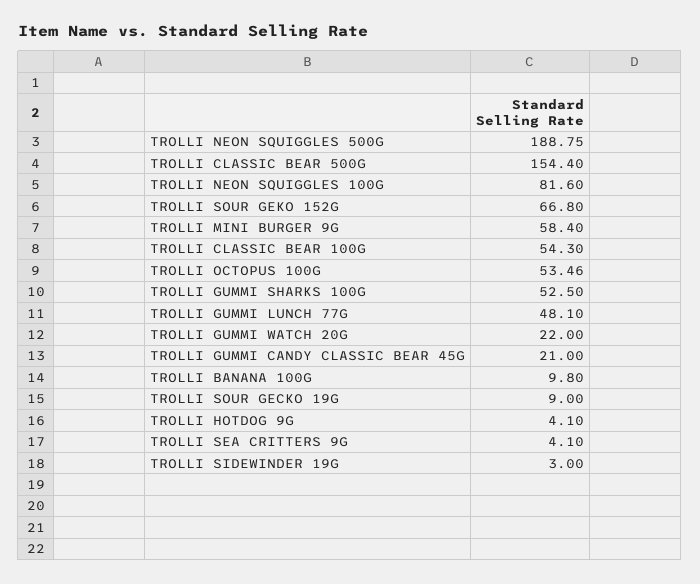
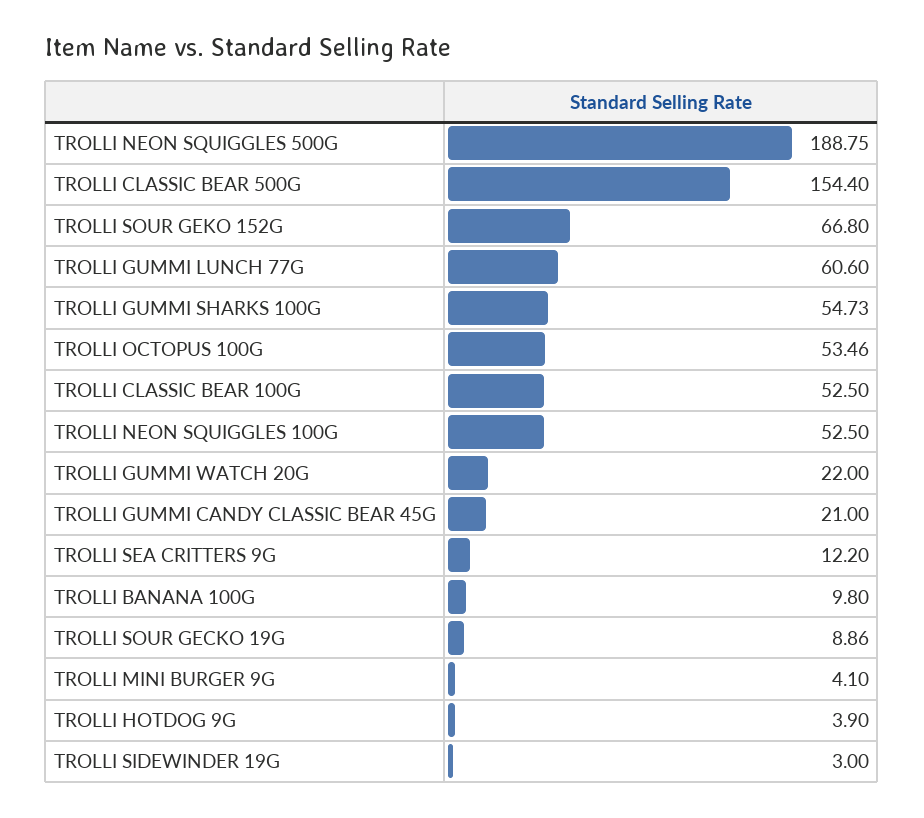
  {
    "TROLLI NEON SQUIGGLES 500G": 188.75,
    "TROLLI CLASSIC BEAR 500G": 154.4,
-   "TROLLI NEON SQUIGGLES 100G": 81.6,
+   "TROLLI NEON SQUIGGLES 100G": 52.5,
    "TROLLI SOUR GEKO 152G": 66.8,
-   "TROLLI MINI BURGER 9G": 58.4,
+   "TROLLI MINI BURGER 9G": 4.1,
-   "TROLLI CLASSIC BEAR 100G": 54.3,
+   "TROLLI CLASSIC BEAR 100G": 52.5,
    "TROLLI OCTOPUS 100G": 53.46,
-   "TROLLI GUMMI SHARKS 100G": 52.5,
+   "TROLLI GUMMI SHARKS 100G": 54.73,
-   "TROLLI GUMMI LUNCH 77G": 48.1,
+   "TROLLI GUMMI LUNCH 77G": 60.6,
    "TROLLI GUMMI WATCH 20G": 22,
    "TROLLI GUMMI CANDY CLASSIC BEAR 45G": 21,
    "TROLLI BANANA 100G": 9.8,
-   "TROLLI SOUR GECKO 19G": 9,
+   "TROLLI SOUR GECKO 19G": 8.86,
-   "TROLLI HOTDOG 9G": 4.1,
+   "TROLLI HOTDOG 9G": 3.9,
-   "TROLLI SEA CRITTERS 9G": 4.1,
+   "TROLLI SEA CRITTERS 9G": 12.2,
    "TROLLI SIDEWINDER 19G": 3
  }

